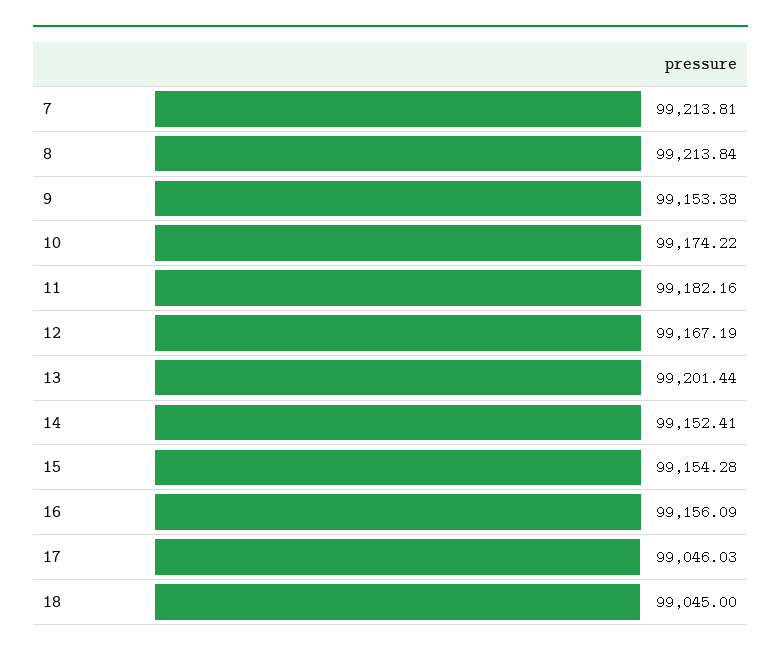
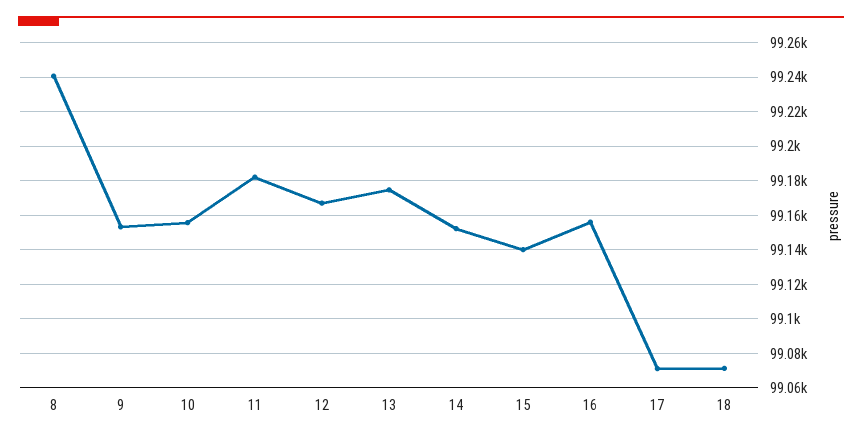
  {
-   "7": 99213.81,
-   "8": 99213.84,
+   "8": 99240,
    "9": 99153.38,
-   "10": 99174.22,
+   "10": 99155,
    "11": 99182.16,
    "12": 99167.19,
-   "13": 99201.44,
+   "13": 99175,
    "14": 99152.41,
-   "15": 99154.28,
+   "15": 99140,
    "16": 99156.09,
-   "17": 99046.03,
+   "17": 99070,
-   "18": 99045
+   "18": 99070
  }

